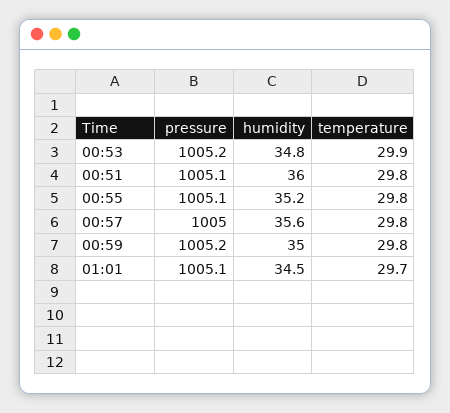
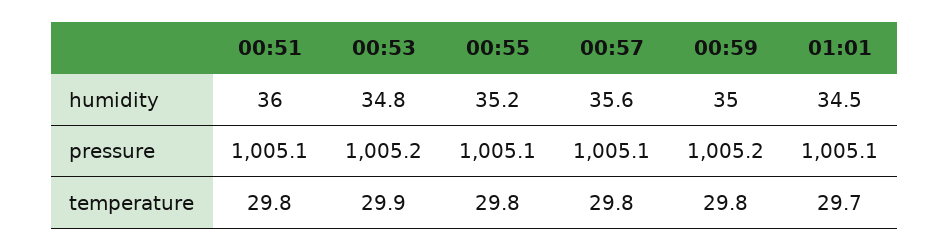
  {
    "pressure": {
      "00:53": 1005.2,
      "00:51": 1005.1,
      "00:55": 1005.1,
-     "00:57": 1005,
+     "00:57": 1005.1,
      "00:59": 1005.2,
      "01:01": 1005.1
    },
    "humidity": {
      "00:53": 34.8,
      "00:51": 36,
      "00:55": 35.2,
      "00:57": 35.6,
      "00:59": 35,
      "01:01": 34.5
    },
    "temperature": {
      "00:53": 29.9,
      "00:51": 29.8,
      "00:55": 29.8,
      "00:57": 29.8,
      "00:59": 29.8,
      "01:01": 29.7
    }
  }

